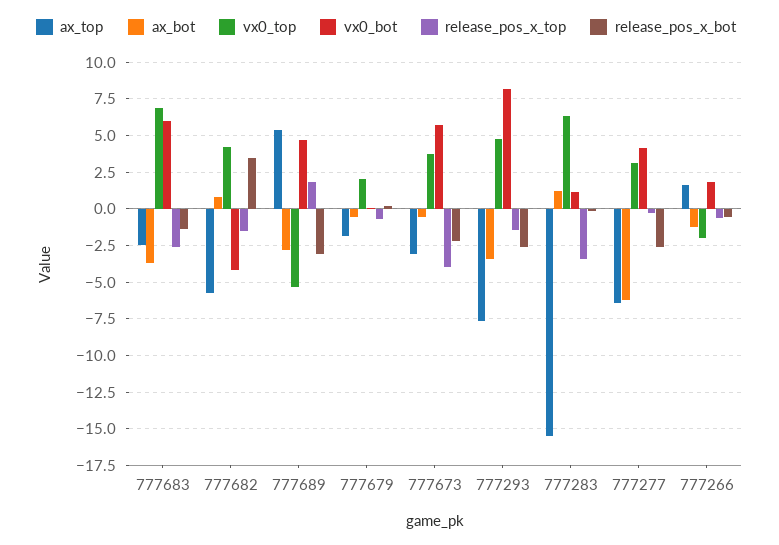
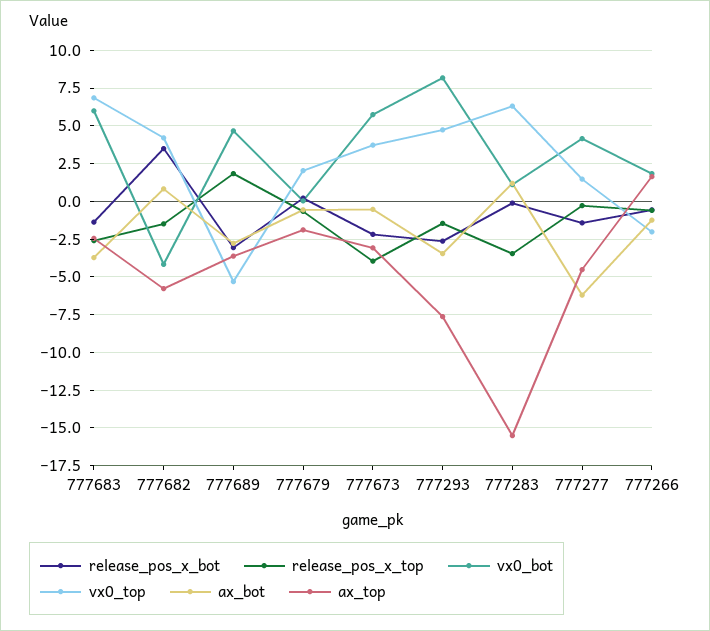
  {
    "ax_top": {
      "777683": -2.5,
      "777682": -6,
-     "777689": 5.5,
+     "777689": -3.5,
      "777679": -2,
      "777673": -3,
      "777293": -7.5,
      "777283": -15.5,
-     "777277": -6.5,
+     "777277": -4.5,
      "777266": 1.5
    },
    "ax_bot": {
      "777683": -3.5,
      "777682": 1,
      "777689": -3,
      "777679": -0.5,
      "777673": -0.5,
      "777293": -3.5,
      "777283": 1,
      "777277": -6,
      "777266": -1
    },
    "vx0_top": {
      "777683": 7,
      "777682": 4,
      "777689": -5.5,
      "777679": 2,
      "777673": 3.5,
      "777293": 4.5,
      "777283": 6.5,
-     "777277": 3,
+     "777277": 1.5,
      "777266": -2
    },
    "vx0_bot": {
      "777683": 6,
      "777682": -4,
      "777689": 4.5,
      "777679": 0,
      "777673": 5.5,
      "777293": 8,
      "777283": 1,
      "777277": 4,
      "777266": 2
    },
    "release_pos_x_top": {
      "777683": -2.5,
      "777682": -1.5,
      "777689": 2,
      "777679": -0.5,
      "777673": -4,
      "777293": -1.5,
      "777283": -3.5,
      "777277": -0.5,
      "777266": -0.5
    },
    "release_pos_x_bot": {
      "777683": -1.5,
      "777682": 3.5,
      "777689": -3,
      "777679": 0,
      "777673": -2,
      "777293": -2.5,
      "777283": 0,
-     "777277": -2.5,
+     "777277": -1.5,
      "777266": -0.5
    }
  }

